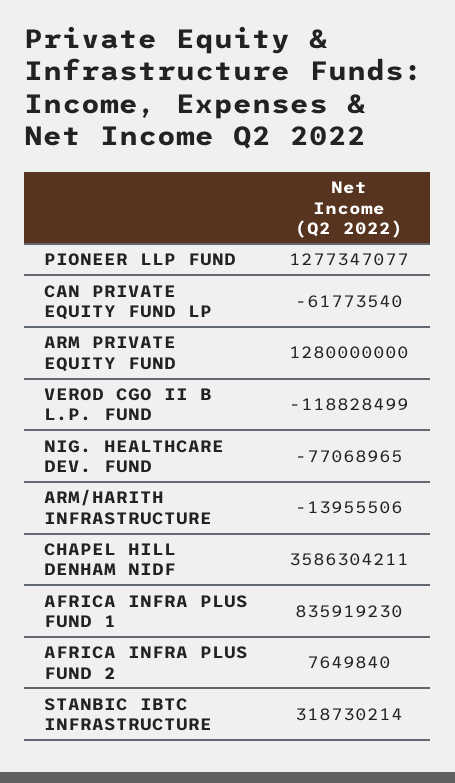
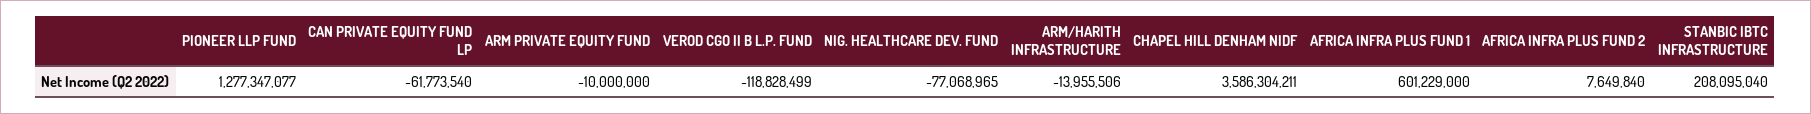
  {
    "PIONEER LLP FUND": 1277347077,
    "CAN PRIVATE EQUITY FUND LP": -61773540,
-   "ARM PRIVATE EQUITY FUND": 1280000000,
+   "ARM PRIVATE EQUITY FUND": -10000000,
    "VEROD CGO II B L.P. FUND": -118828499,
    "NIG. HEALTHCARE DEV. FUND": -77068965,
    "ARM/HARITH INFRASTRUCTURE": -13955506,
    "CHAPEL HILL DENHAM NIDF": 3586304211,
-   "AFRICA INFRA PLUS FUND 1": 835919230,
+   "AFRICA INFRA PLUS FUND 1": 601229000,
    "AFRICA INFRA PLUS FUND 2": 7649840,
-   "STANBIC IBTC INFRASTRUCTURE": 318730214
+   "STANBIC IBTC INFRASTRUCTURE": 208095040
  }

